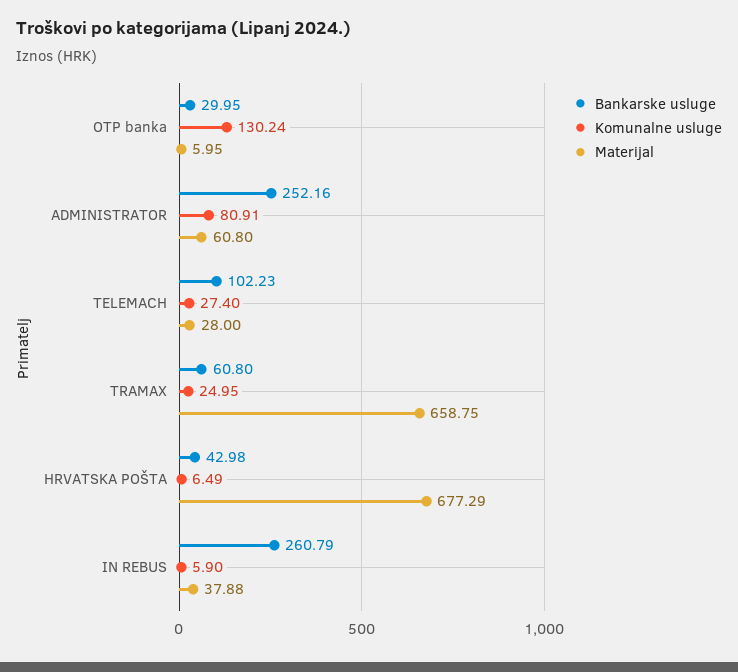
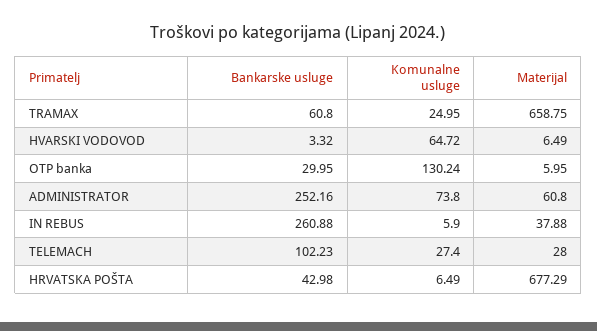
  {
    "Bankarske usluge": {
      "OTP banka": 29.95,
      "ADMINISTRATOR": 252.16,
      "TELEMACH": 102.23,
      "TRAMAX": 60.8,
      "HRVATSKA POŠTA": 42.98,
-     "IN REBUS": 260.79
+     "IN REBUS": 260.88,
+     "HVARSKI VODOVOD": 3.32
    },
    "Komunalne usluge": {
      "OTP banka": 130.24,
-     "ADMINISTRATOR": 80.91,
+     "ADMINISTRATOR": 73.8,
      "TELEMACH": 27.4,
      "TRAMAX": 24.95,
      "HRVATSKA POŠTA": 6.49,
-     "IN REBUS": 5.9
+     "IN REBUS": 5.9,
+     "HVARSKI VODOVOD": 64.72
    },
    "Materijal": {
      "OTP banka": 5.95,
      "ADMINISTRATOR": 60.8,
      "TELEMACH": 28,
      "TRAMAX": 658.75,
      "HRVATSKA POŠTA": 677.29,
-     "IN REBUS": 37.88
+     "IN REBUS": 37.88,
+     "HVARSKI VODOVOD": 6.49
    }
  }

